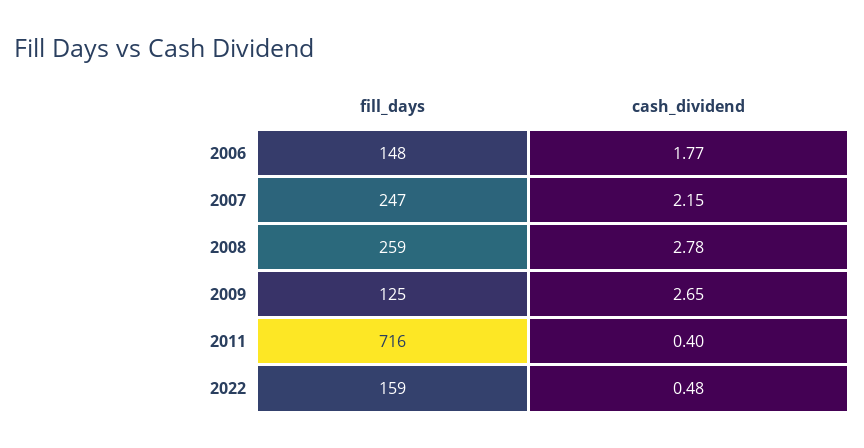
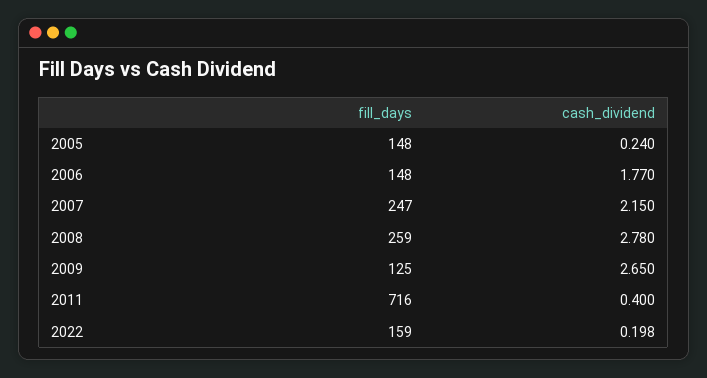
  {
    "fill_days": {
      "2006": 148,
      "2007": 247,
      "2008": 259,
      "2009": 125,
      "2011": 716,
-     "2022": 159
+     "2022": 159,
+     "2005": 148
    },
    "cash_dividend": {
      "2006": 1.77,
      "2007": 2.15,
      "2008": 2.78,
      "2009": 2.65,
      "2011": 0.4,
-     "2022": 0.48
+     "2022": 0.198,
+     "2005": 0.24
    }
  }

